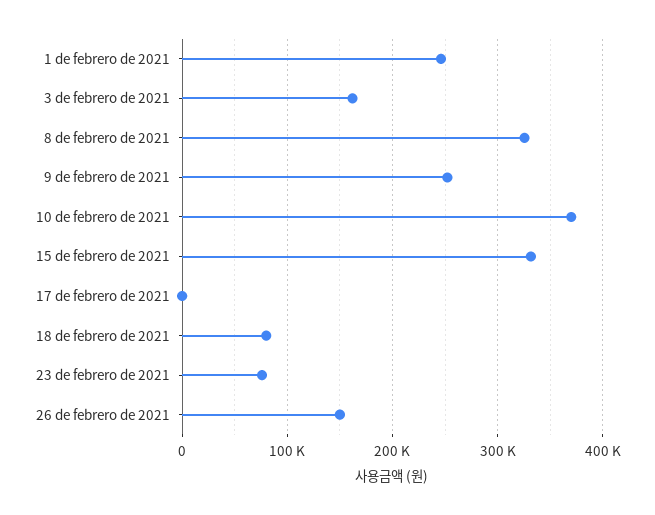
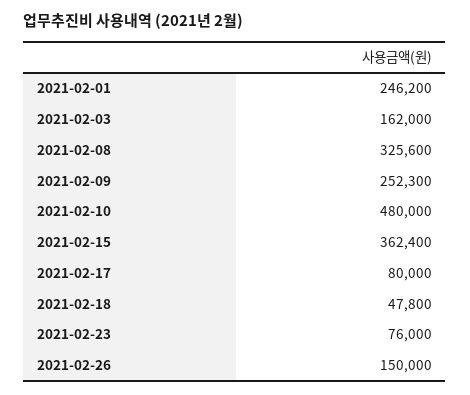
  {
    "1 de febrero de 2021": 246200,
    "3 de febrero de 2021": 162000,
    "8 de febrero de 2021": 325600,
    "9 de febrero de 2021": 252300,
-   "10 de febrero de 2021": 370000,
+   "10 de febrero de 2021": 480000,
-   "15 de febrero de 2021": 330000,
+   "15 de febrero de 2021": 362400,
-   "17 de febrero de 2021": 0,
+   "17 de febrero de 2021": 80000,
-   "18 de febrero de 2021": 80000,
+   "18 de febrero de 2021": 47800,
    "23 de febrero de 2021": 76000,
    "26 de febrero de 2021": 150000
  }

